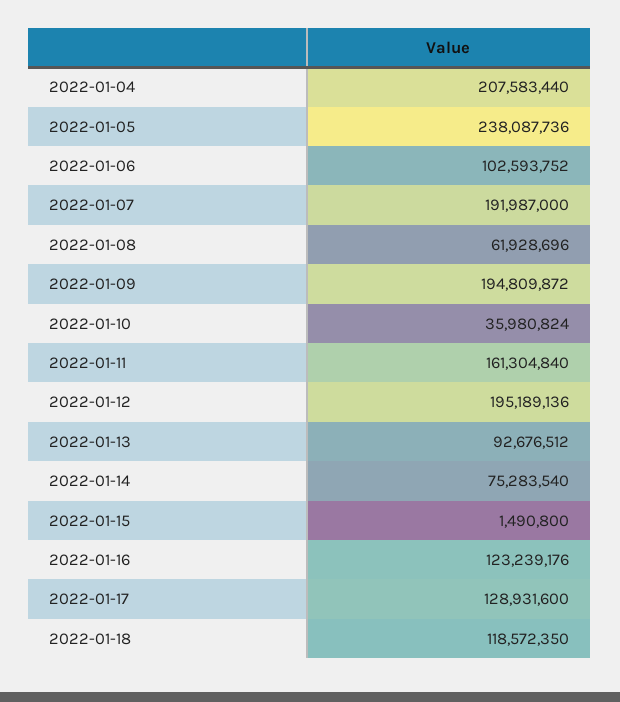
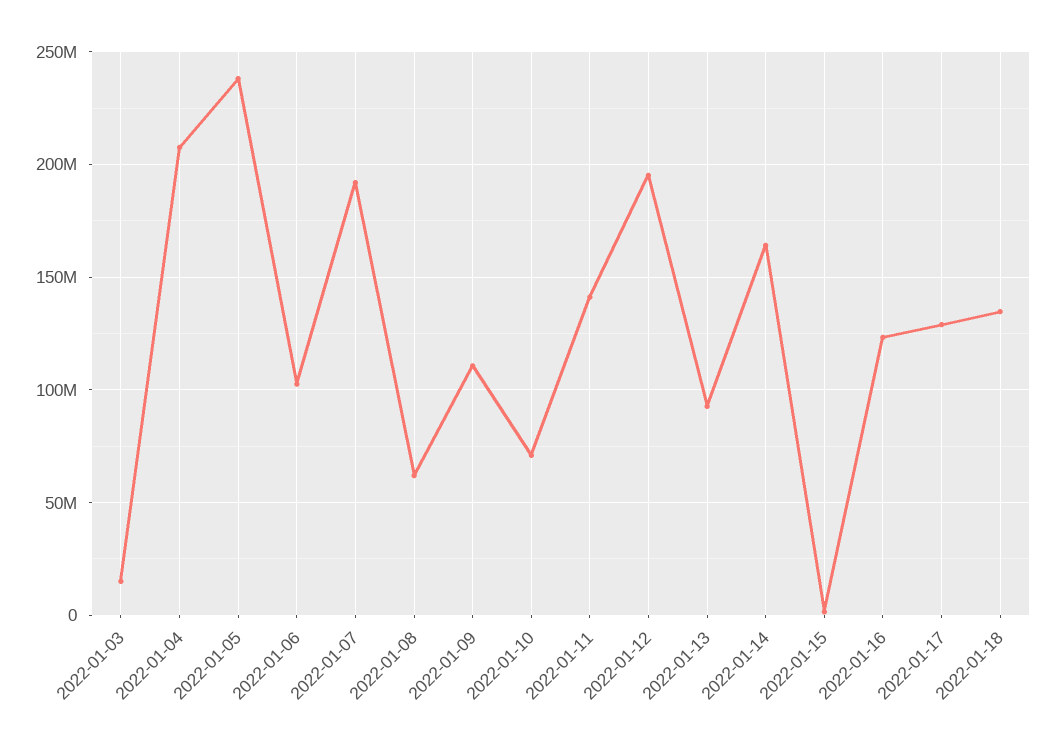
  {
    "2022-01-04": 207583440,
    "2022-01-05": 238087736,
    "2022-01-06": 102593752,
    "2022-01-07": 191987000,
    "2022-01-08": 61928696,
-   "2022-01-09": 194809872,
+   "2022-01-09": 110000000,
-   "2022-01-10": 35980824,
+   "2022-01-10": 70000000,
-   "2022-01-11": 161304840,
+   "2022-01-11": 140000000,
    "2022-01-12": 195189136,
    "2022-01-13": 92676512,
-   "2022-01-14": 75283540,
+   "2022-01-14": 165000000,
    "2022-01-15": 1490800,
    "2022-01-16": 123239176,
    "2022-01-17": 128931600,
-   "2022-01-18": 118572350
+   "2022-01-18": 135000000,
+   "2022-01-03": 15000000
  }

